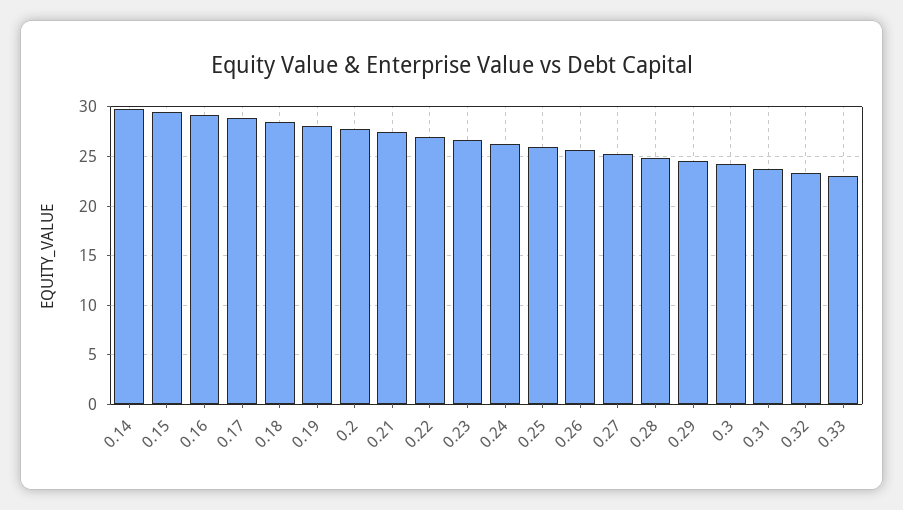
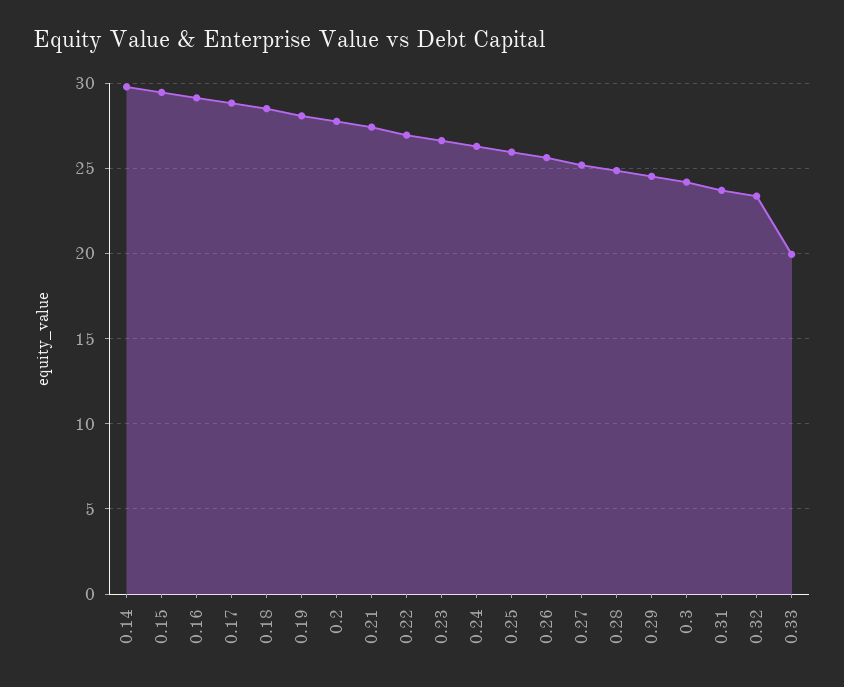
  {
    "0.14": 30,
    "0.15": 29.5,
    "0.16": 29,
    "0.17": 29,
    "0.18": 28.5,
    "0.19": 28,
    "0.2": 28,
    "0.21": 27.5,
    "0.22": 27,
    "0.23": 26.5,
    "0.24": 26.5,
    "0.25": 26,
    "0.26": 25.5,
    "0.27": 25,
    "0.28": 25,
    "0.29": 24.5,
    "0.3": 24,
    "0.31": 23.5,
    "0.32": 23.5,
-   "0.33": 23
+   "0.33": 20
  }

